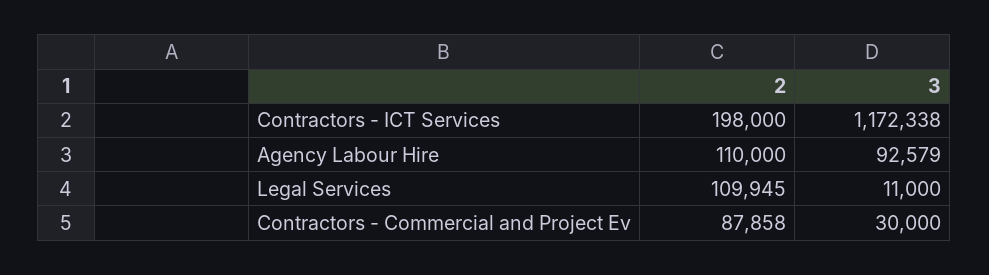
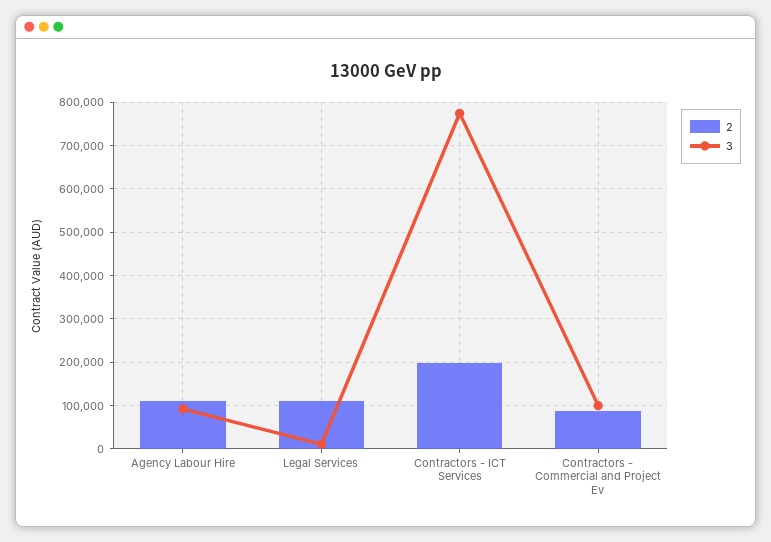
  {
    "2": {
      "Contractors - ICT Services": 198000,
      "Agency Labour Hire": 110000,
      "Legal Services": 109945,
      "Contractors - Commercial and Project Ev": 87858
    },
    "3": {
-     "Contractors - ICT Services": 1172338,
+     "Contractors - ICT Services": 780000,
      "Agency Labour Hire": 92579,
      "Legal Services": 11000,
-     "Contractors - Commercial and Project Ev": 30000
+     "Contractors - Commercial and Project Ev": 100000
    }
  }

